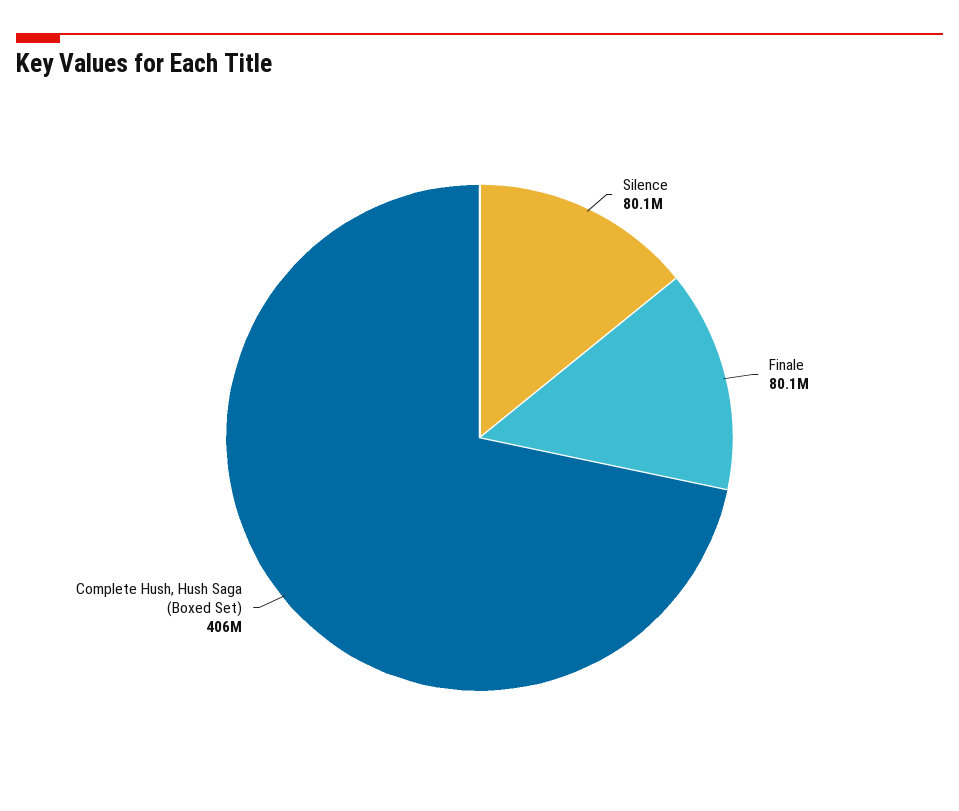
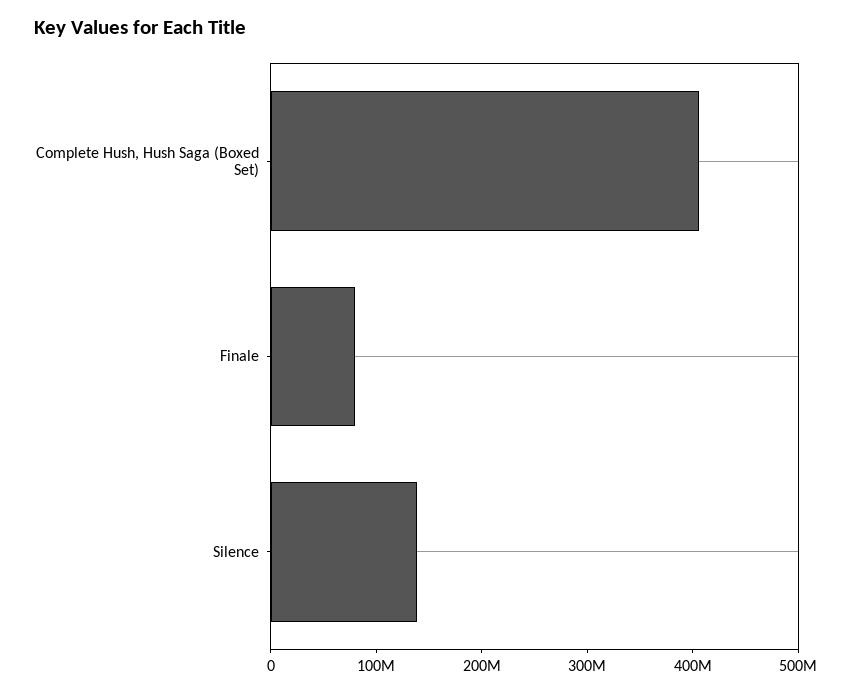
  {
-   "Silence": 80100000,
+   "Silence": 140000000,
    "Finale": 80100000,
    "Complete Hush, Hush Saga (Boxed Set)": 406000000
  }

